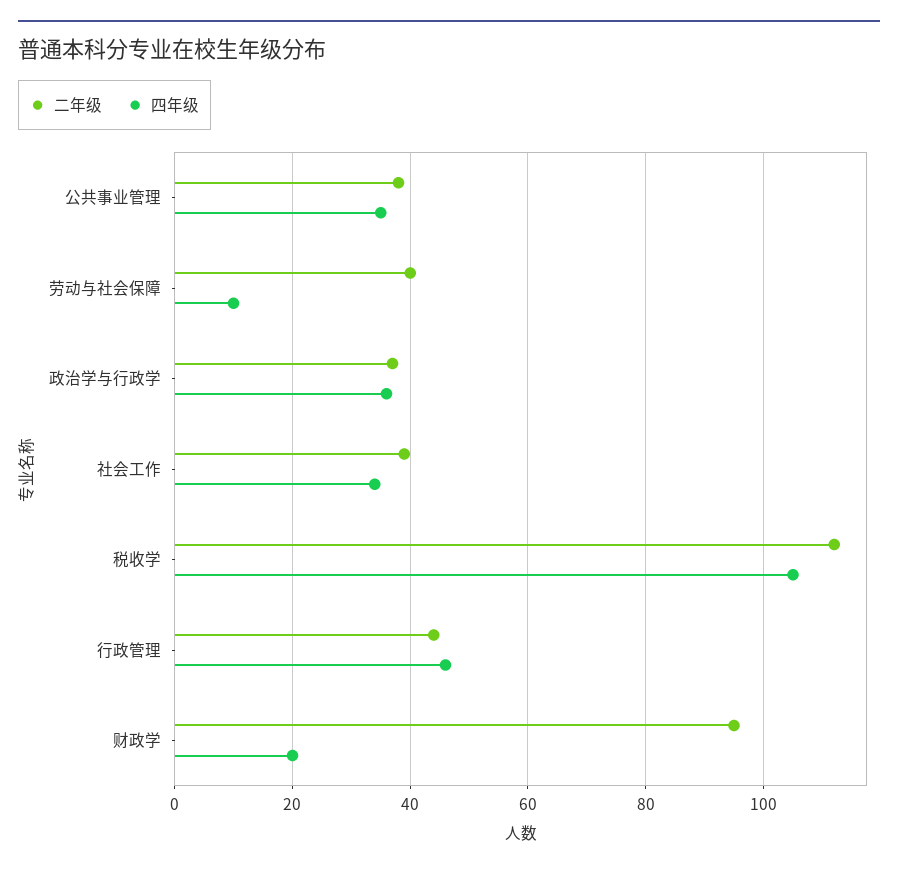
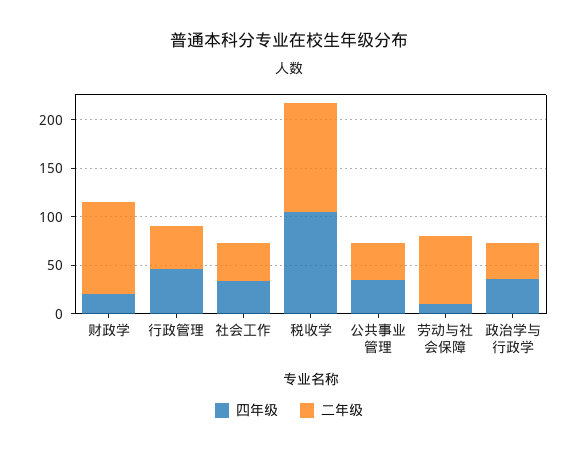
  {
    "二年级": {
      "公共事业管理": 40,
-     "劳动与社会保障": 40,
+     "劳动与社会保障": 70,
      "政治学与行政学": 35,
      "社会工作": 40,
      "税收学": 110,
      "行政管理": 45,
      "财政学": 95
    },
    "四年级": {
      "公共事业管理": 35,
      "劳动与社会保障": 10,
      "政治学与行政学": 35,
      "社会工作": 35,
      "税收学": 105,
      "行政管理": 45,
      "财政学": 20
    }
  }

